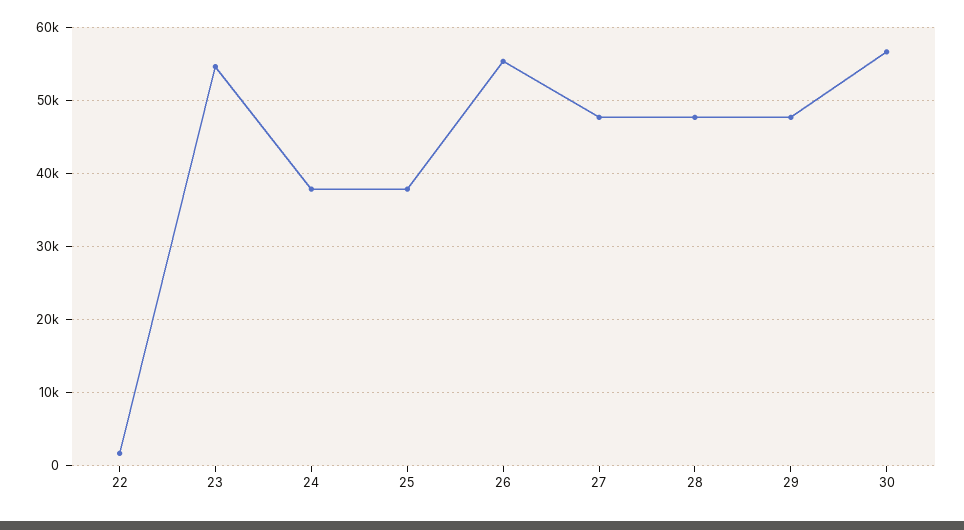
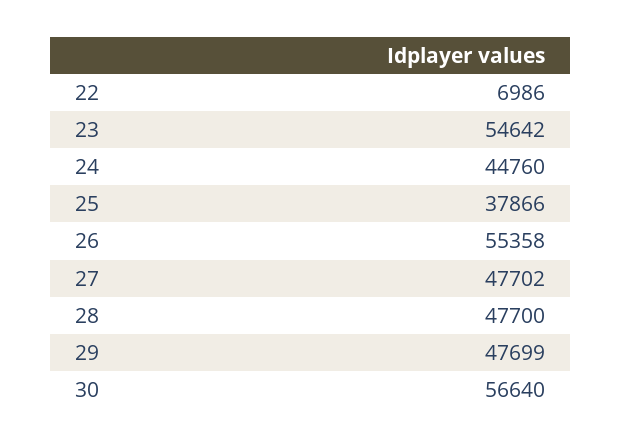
  {
-   "22": 2000,
+   "22": 6986,
    "23": 54642,
-   "24": 38000,
+   "24": 44760,
    "25": 37866,
    "26": 55358,
    "27": 47702,
    "28": 47700,
    "29": 47699,
    "30": 56640
  }

